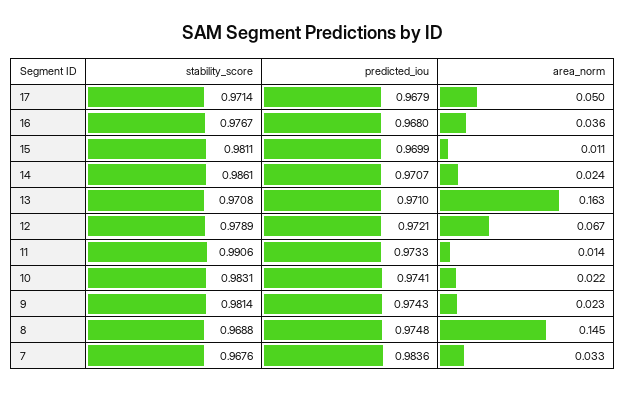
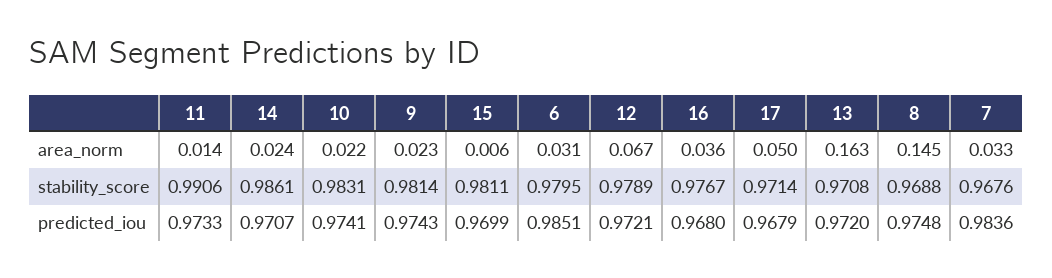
  {
    "stability_score": {
      "17": 0.9714,
      "16": 0.9767,
      "15": 0.9811,
      "14": 0.9861,
      "13": 0.9708,
      "12": 0.9789,
      "11": 0.9906,
      "10": 0.9831,
      "9": 0.9814,
      "8": 0.9688,
-     "7": 0.9676
+     "7": 0.9676,
+     "6": 0.9795
    },
    "predicted_iou": {
      "17": 0.9679,
      "16": 0.968,
      "15": 0.9699,
      "14": 0.9707,
-     "13": 0.971,
+     "13": 0.972,
      "12": 0.9721,
      "11": 0.9733,
      "10": 0.9741,
      "9": 0.9743,
      "8": 0.9748,
-     "7": 0.9836
+     "7": 0.9836,
+     "6": 0.9851
    },
    "area_norm": {
      "17": 0.05,
      "16": 0.036,
-     "15": 0.011,
+     "15": 0.006,
      "14": 0.024,
      "13": 0.163,
      "12": 0.067,
      "11": 0.014,
      "10": 0.022,
      "9": 0.023,
      "8": 0.145,
-     "7": 0.033
+     "7": 0.033,
+     "6": 0.031
    }
  }

